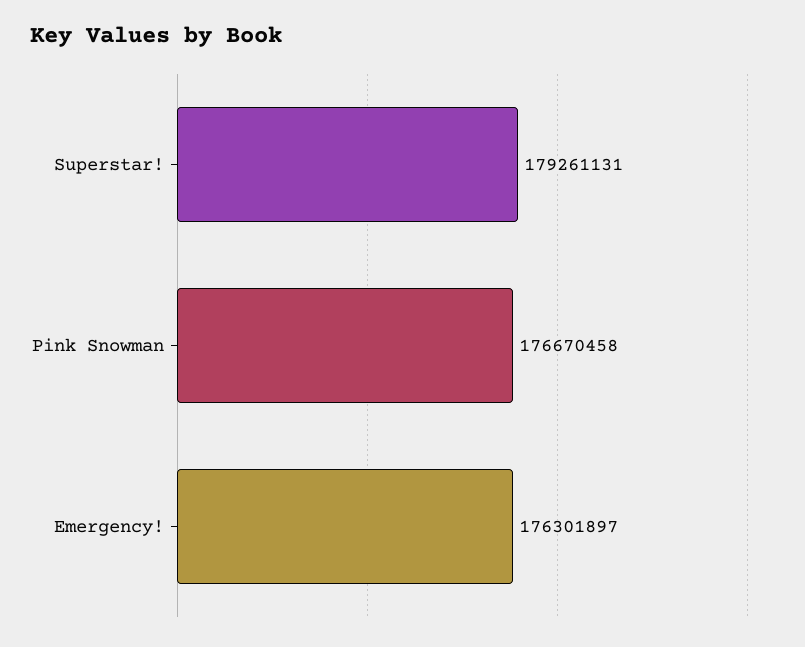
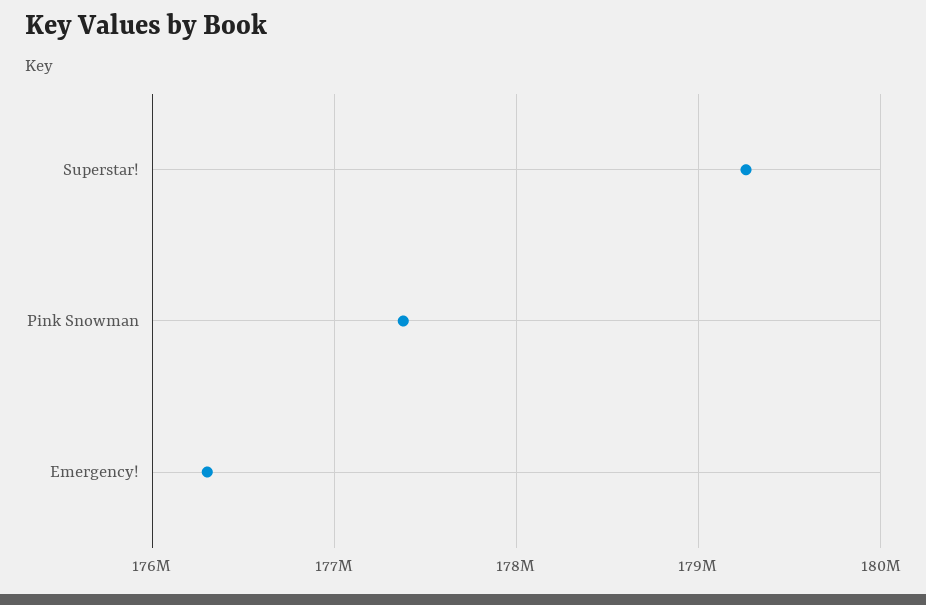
  {
    "Superstar!": 179261131,
-   "Pink Snowman": 176670458,
+   "Pink Snowman": 177400000,
    "Emergency!": 176301897
  }

